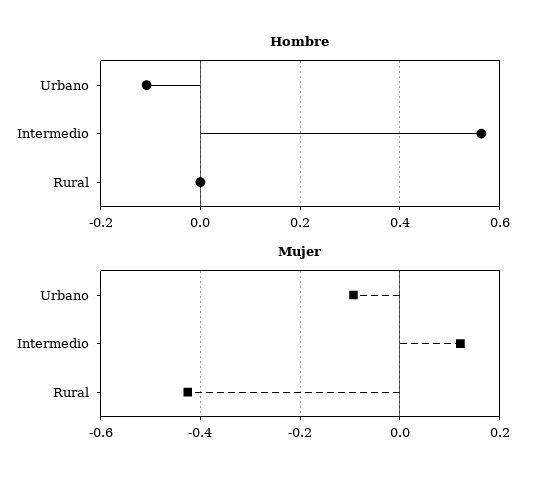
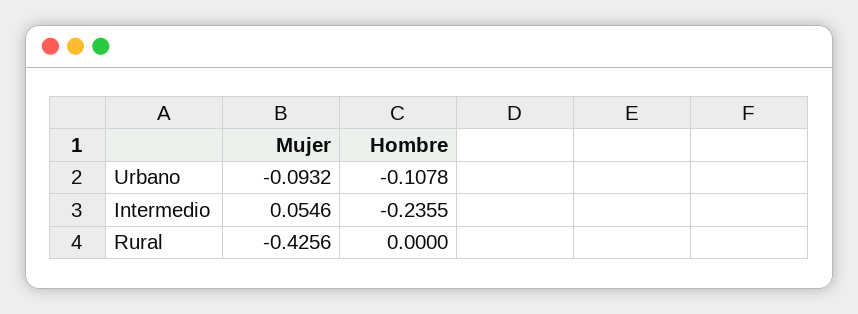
  {
    "Hombre": {
      "Urbano": -0.1078,
-     "Intermedio": 0.56,
+     "Intermedio": -0.2355,
      "Rural": 0
    },
    "Mujer": {
      "Urbano": -0.0932,
-     "Intermedio": 0.12,
+     "Intermedio": 0.0546,
      "Rural": -0.4256
    }
  }

